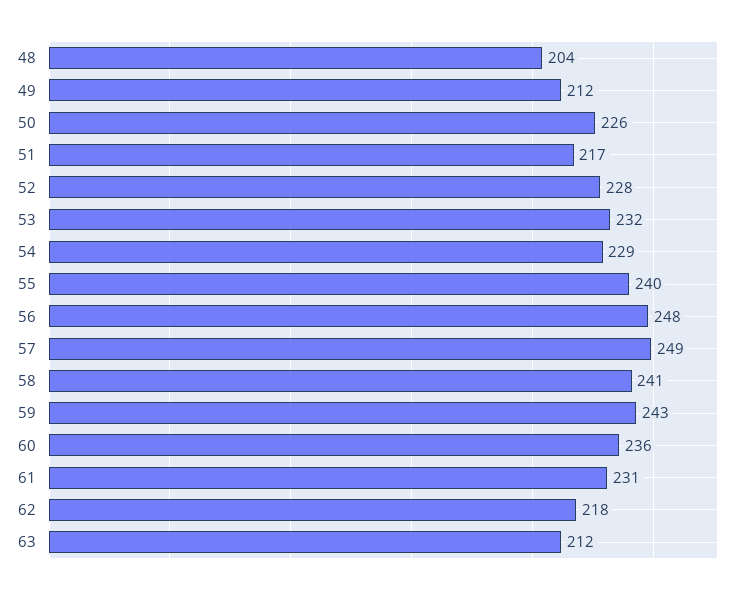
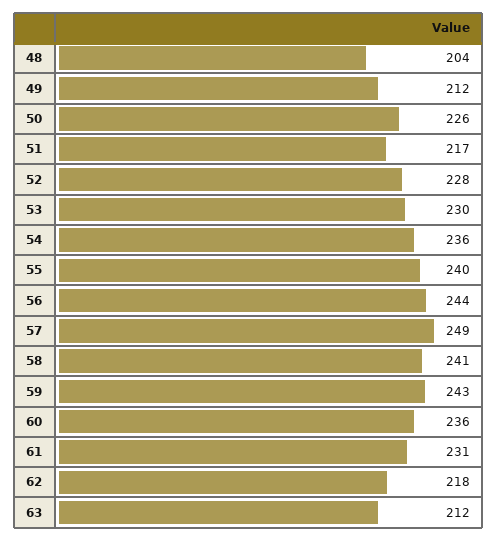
  {
    "48": 204,
    "49": 212,
    "50": 226,
    "51": 217,
    "52": 228,
-   "53": 232,
+   "53": 230,
-   "54": 229,
+   "54": 236,
    "55": 240,
-   "56": 248,
+   "56": 244,
    "57": 249,
    "58": 241,
    "59": 243,
    "60": 236,
    "61": 231,
    "62": 218,
    "63": 212
  }

